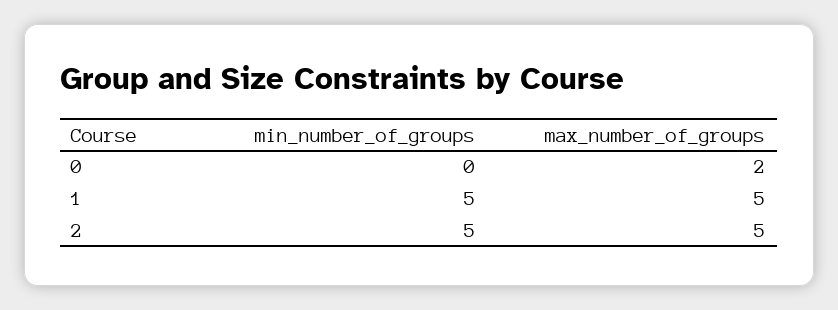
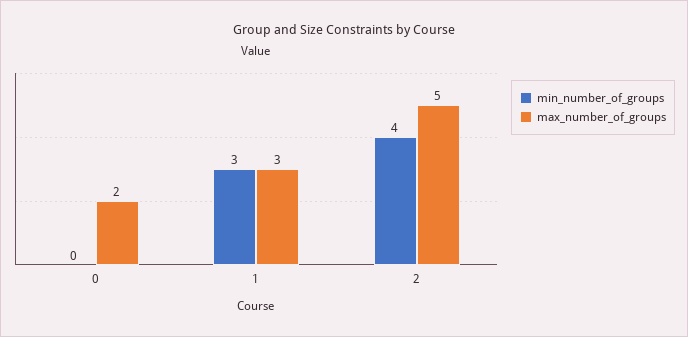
  {
    "min_number_of_groups": {
      "0": 0,
-     "1": 5,
+     "1": 3,
-     "2": 5
+     "2": 4
    },
    "max_number_of_groups": {
      "0": 2,
-     "1": 5,
+     "1": 3,
      "2": 5
    }
  }

